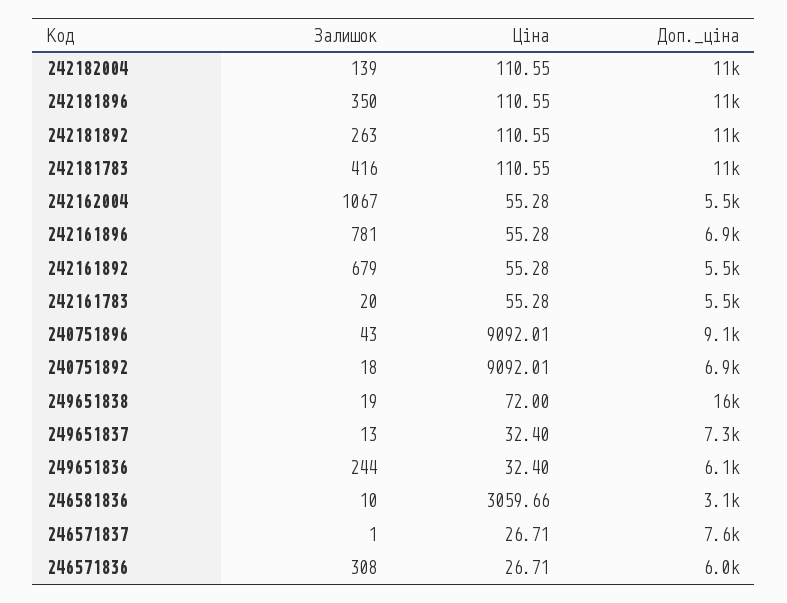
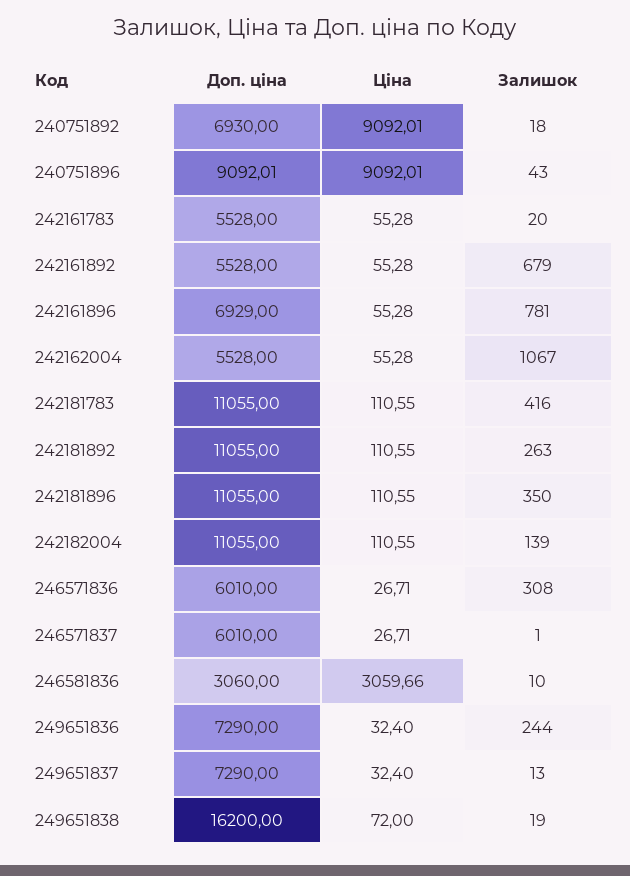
  {
    "Залишок": {
      "242182004": 139,
      "242181896": 350,
      "242181892": 263,
      "242181783": 416,
      "242162004": 1067,
      "242161896": 781,
      "242161892": 679,
      "242161783": 20,
      "240751896": 43,
      "240751892": 18,
      "249651838": 19,
      "249651837": 13,
      "249651836": 244,
      "246581836": 10,
      "246571837": 1,
      "246571836": 308
    },
    "Ціна": {
      "242182004": 110.55,
      "242181896": 110.55,
      "242181892": 110.55,
      "242181783": 110.55,
      "242162004": 55.28,
      "242161896": 55.28,
      "242161892": 55.28,
      "242161783": 55.28,
      "240751896": 9092.01,
      "240751892": 9092.01,
      "249651838": 72,
      "249651837": 32.4,
      "249651836": 32.4,
      "246581836": 3059.66,
      "246571837": 26.71,
      "246571836": 26.71
    },
    "Доп._ціна": {
      "242182004": 11055,
      "242181896": 11055,
      "242181892": 11055,
      "242181783": 11055,
      "242162004": 5528,
      "242161896": 6929,
      "242161892": 5528,
      "242161783": 5528,
      "240751896": 9092.01,
      "240751892": 6930,
      "249651838": 16200,
      "249651837": 7290,
-     "249651836": 6100,
+     "249651836": 7290,
      "246581836": 3060,
-     "246571837": 7600,
+     "246571837": 6010,
      "246571836": 6010
    }
  }

